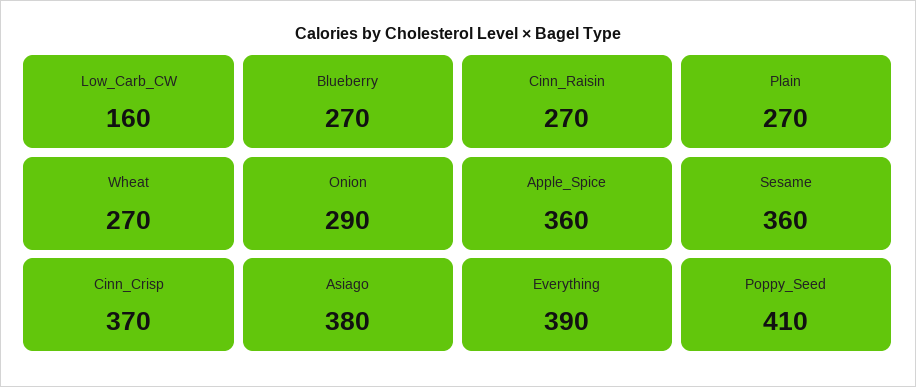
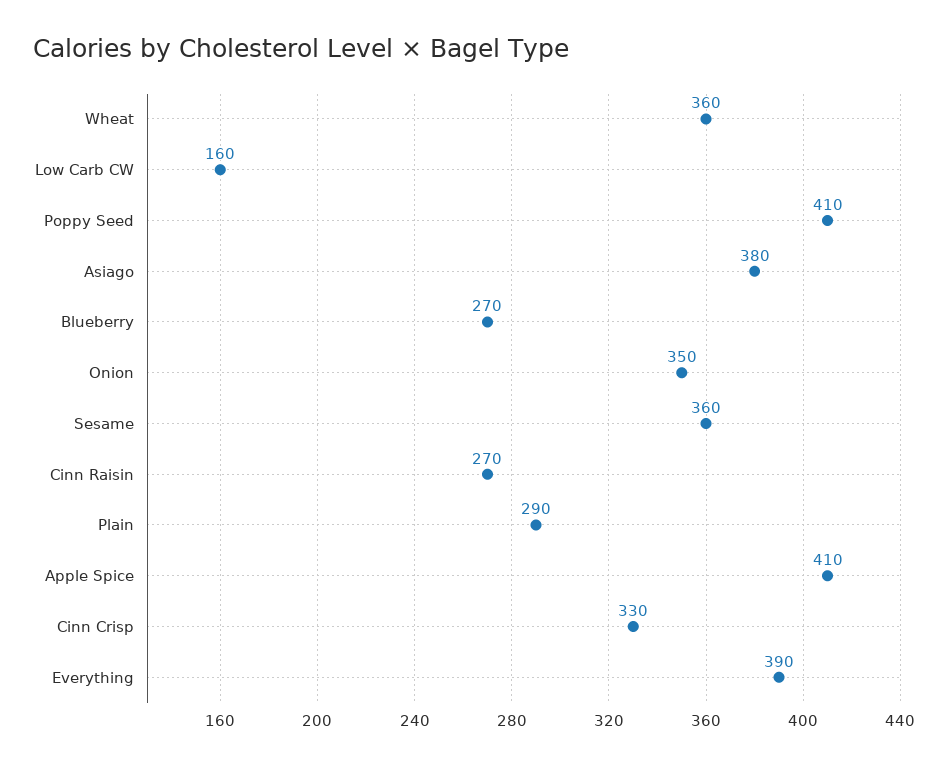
  {
    "Low_Carb_CW": 160,
    "Blueberry": 270,
    "Cinn_Raisin": 270,
-   "Plain": 270,
+   "Plain": 290,
-   "Wheat": 270,
+   "Wheat": 360,
-   "Onion": 290,
+   "Onion": 350,
-   "Apple_Spice": 360,
+   "Apple_Spice": 410,
    "Sesame": 360,
-   "Cinn_Crisp": 370,
+   "Cinn_Crisp": 330,
    "Asiago": 380,
    "Everything": 390,
    "Poppy_Seed": 410
  }

